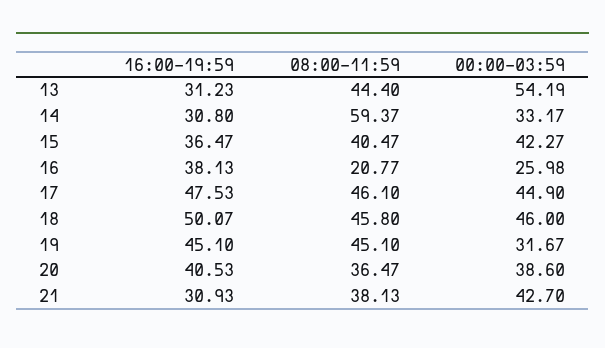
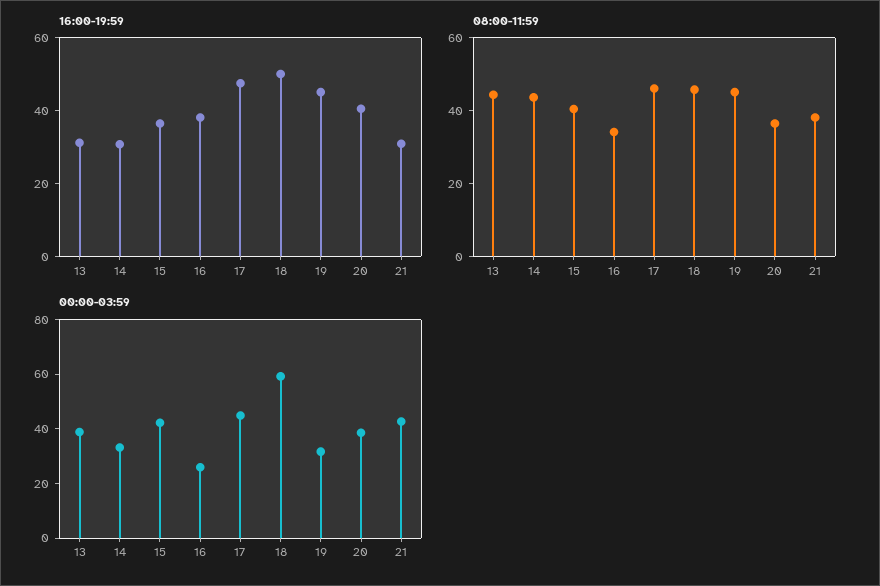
  {
    "16:00-19:59": {
      "13": 31.23,
      "14": 30.8,
      "15": 36.47,
      "16": 38.13,
      "17": 47.53,
      "18": 50.07,
      "19": 45.1,
      "20": 40.53,
      "21": 30.93
    },
    "08:00-11:59": {
      "13": 44.4,
-     "14": 59.37,
+     "14": 45,
      "15": 40.47,
-     "16": 20.77,
+     "16": 35,
      "17": 46.1,
      "18": 45.8,
      "19": 45.1,
      "20": 36.47,
      "21": 38.13
    },
    "00:00-03:59": {
-     "13": 54.19,
+     "13": 40,
      "14": 33.17,
      "15": 42.27,
      "16": 25.98,
      "17": 44.9,
-     "18": 46,
+     "18": 60,
      "19": 31.67,
      "20": 38.6,
      "21": 42.7
    }
  }

